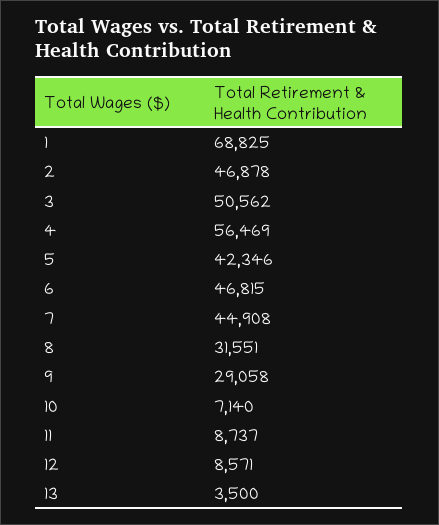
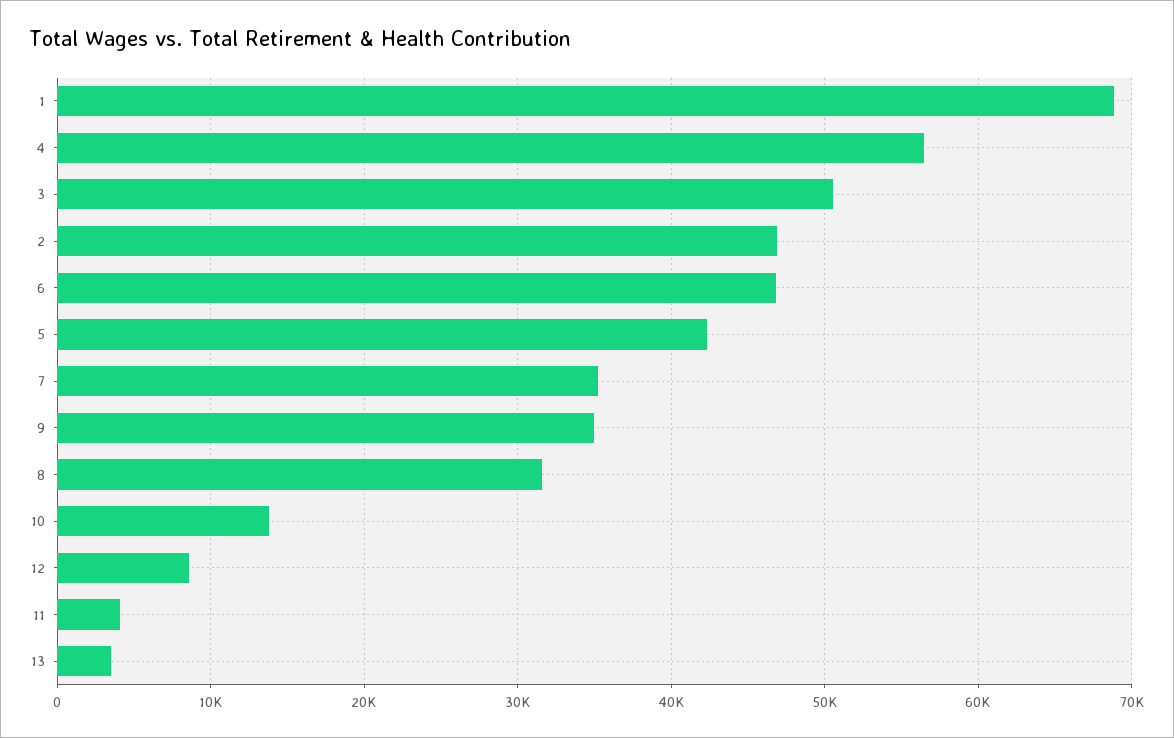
  {
    "1": 68825,
    "2": 46878,
    "3": 50562,
    "4": 56469,
    "5": 42346,
    "6": 46815,
-   "7": 44908,
+   "7": 35000,
    "8": 31551,
-   "9": 29058,
+   "9": 35000,
-   "10": 7140,
+   "10": 14000,
-   "11": 8737,
+   "11": 4000,
    "12": 8571,
    "13": 3500
  }

